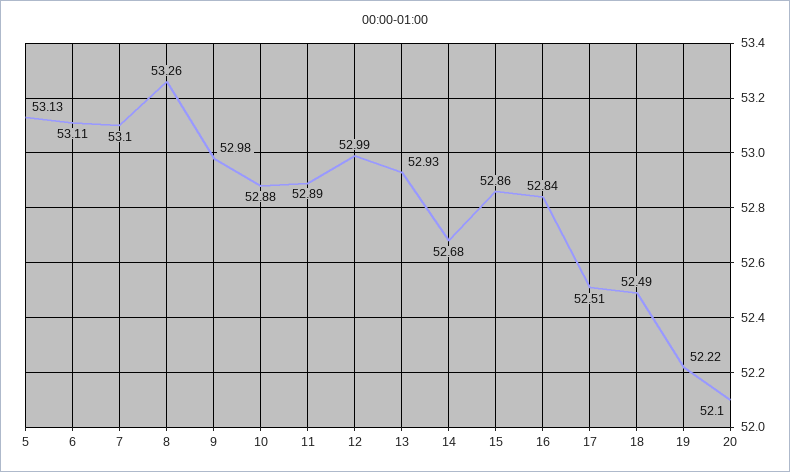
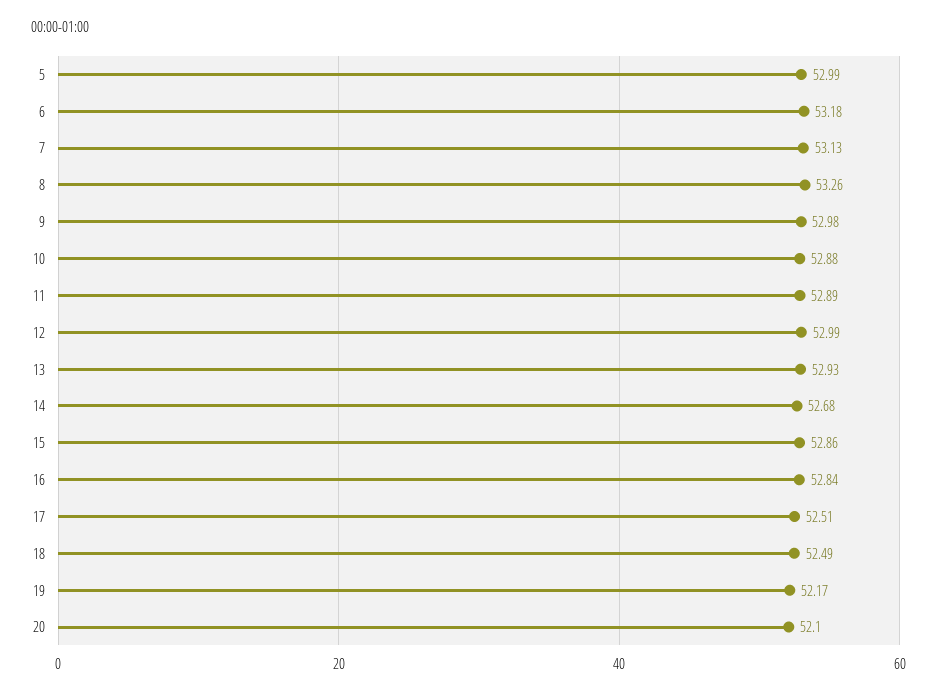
  {
-   "5": 53.13,
+   "5": 52.99,
-   "6": 53.11,
+   "6": 53.18,
-   "7": 53.1,
+   "7": 53.13,
    "8": 53.26,
    "9": 52.98,
    "10": 52.88,
    "11": 52.89,
    "12": 52.99,
    "13": 52.93,
    "14": 52.68,
    "15": 52.86,
    "16": 52.84,
    "17": 52.51,
    "18": 52.49,
-   "19": 52.22,
+   "19": 52.17,
    "20": 52.1
  }

